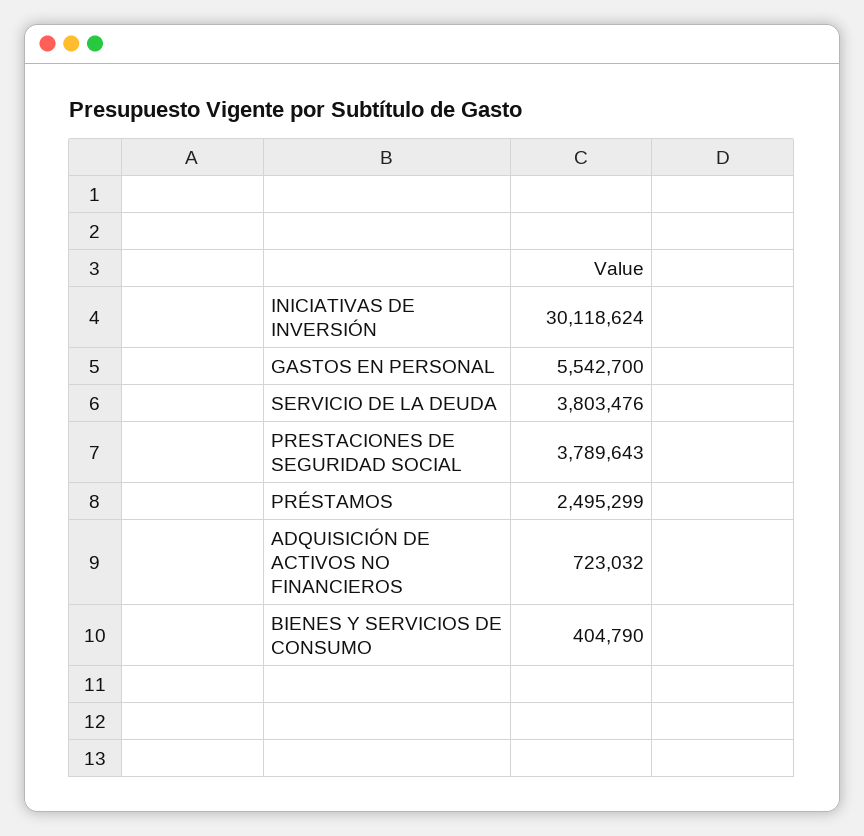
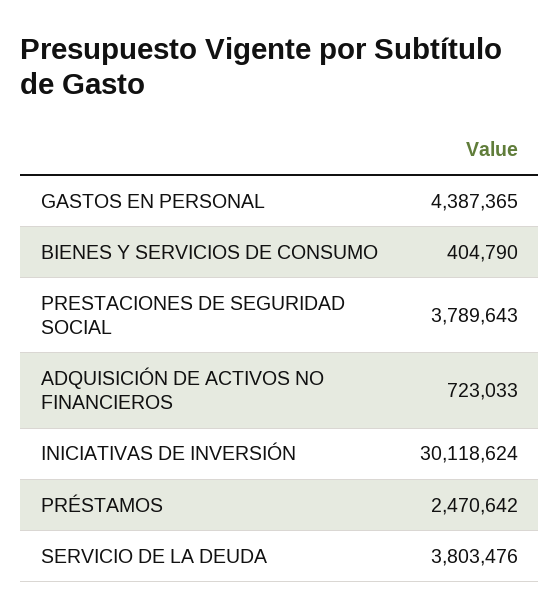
  {
    "INICIATIVAS DE INVERSIÓN": 30118624,
-   "GASTOS EN PERSONAL": 5542700,
+   "GASTOS EN PERSONAL": 4387365,
    "SERVICIO DE LA DEUDA": 3803476,
    "PRESTACIONES DE SEGURIDAD SOCIAL": 3789643,
-   "PRÉSTAMOS": 2495299,
+   "PRÉSTAMOS": 2470642,
-   "ADQUISICIÓN DE ACTIVOS NO FINANCIEROS": 723032,
+   "ADQUISICIÓN DE ACTIVOS NO FINANCIEROS": 723033,
    "BIENES Y SERVICIOS DE CONSUMO": 404790
  }

